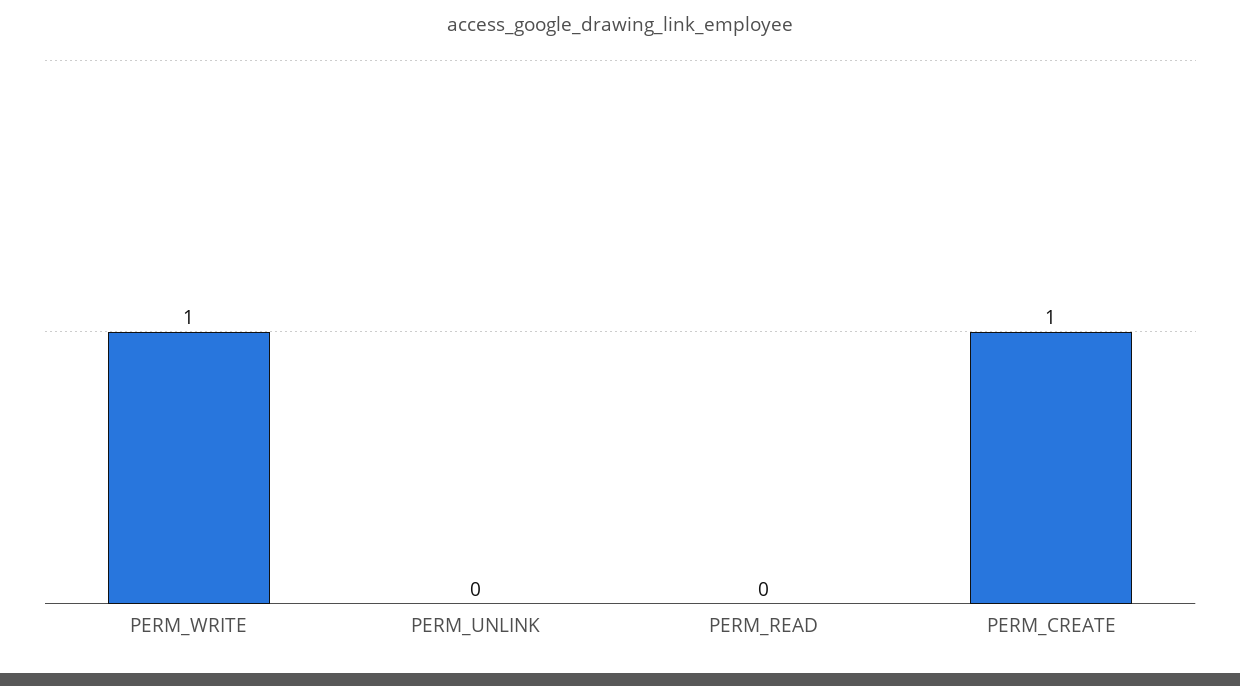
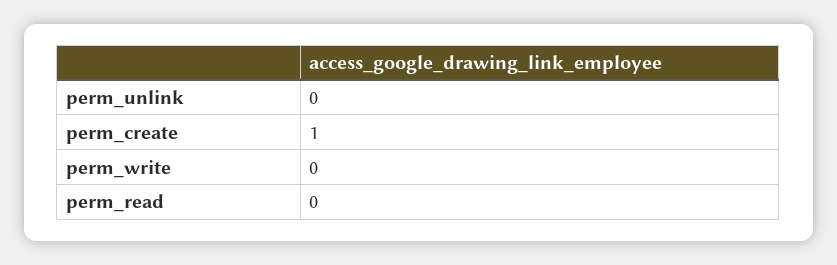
  {
-   "PERM_WRITE": 1,
+   "PERM_WRITE": 0,
    "PERM_UNLINK": 0,
    "PERM_READ": 0,
    "PERM_CREATE": 1
  }

